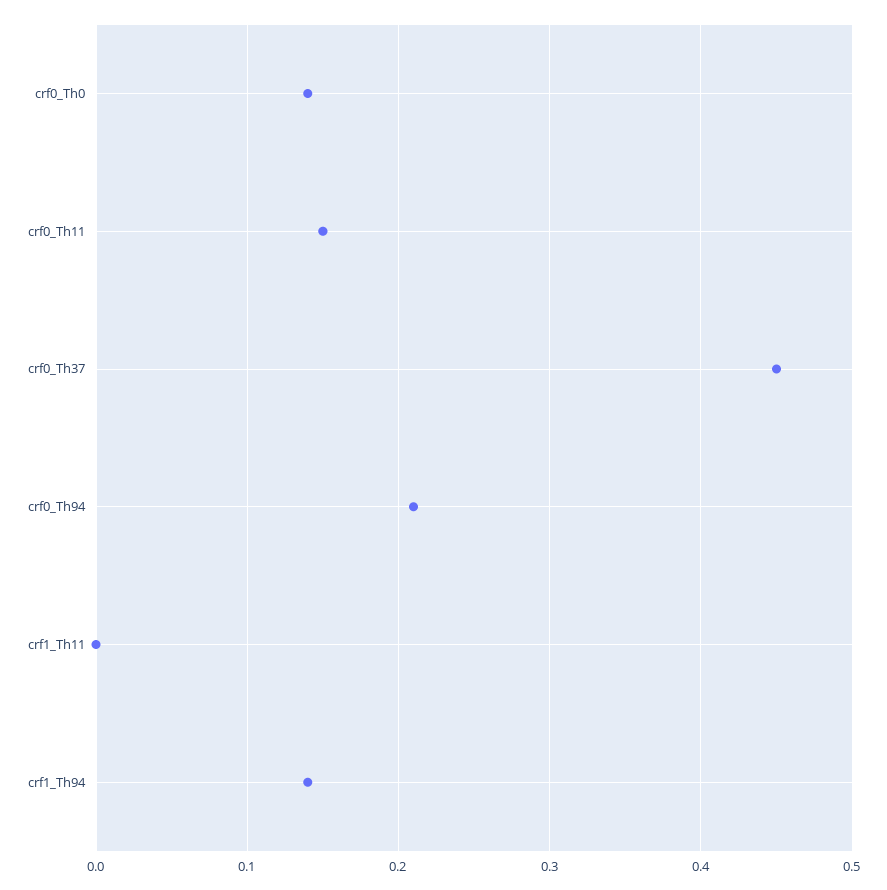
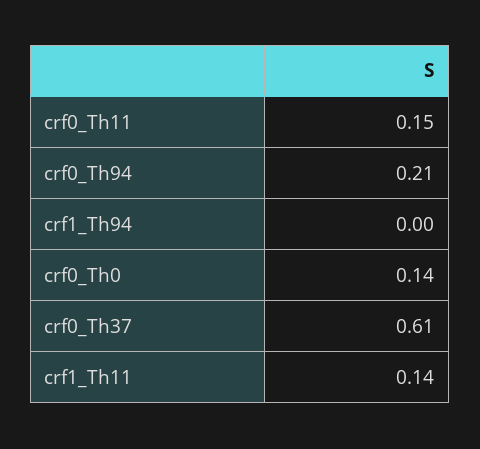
  {
    "crf0_Th0": 0.14,
    "crf0_Th11": 0.15,
-   "crf0_Th37": 0.45,
+   "crf0_Th37": 0.61,
    "crf0_Th94": 0.21,
-   "crf1_Th11": 0,
+   "crf1_Th11": 0.14,
-   "crf1_Th94": 0.14
+   "crf1_Th94": 0
  }

